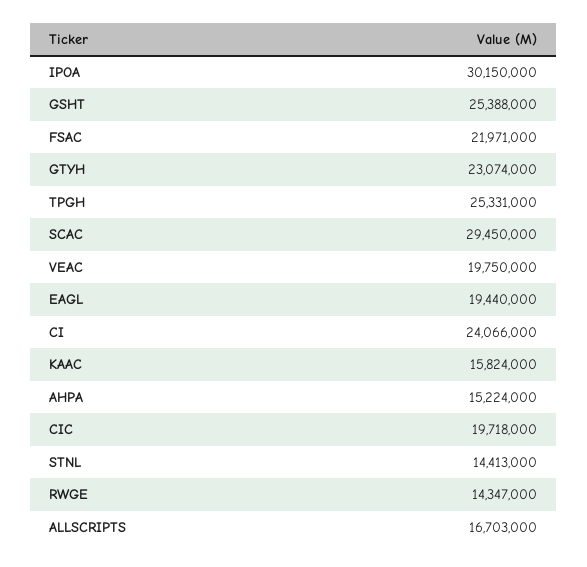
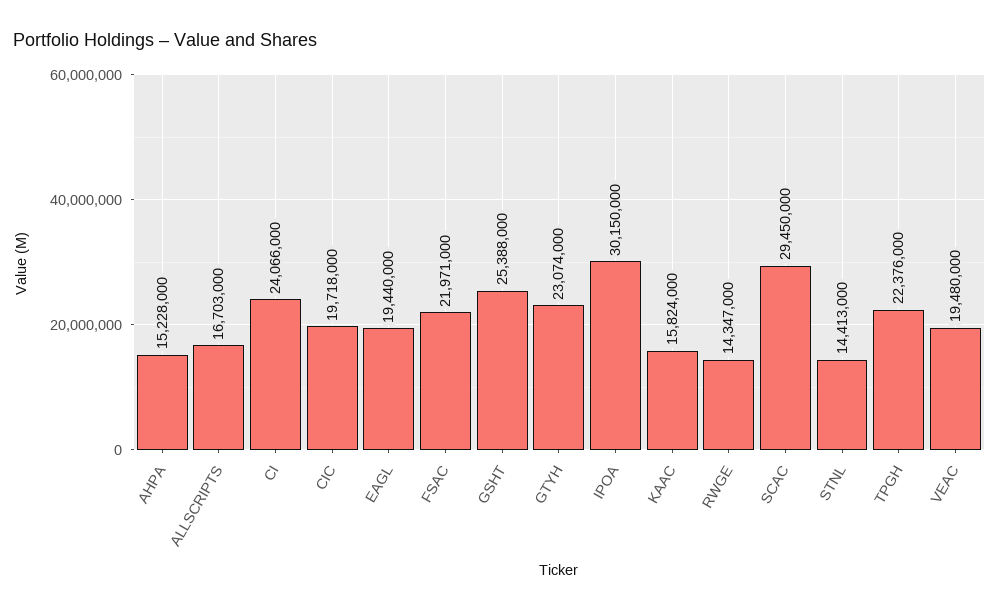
  {
    "IPOA": 30150000,
    "GSHT": 25388000,
    "FSAC": 21971000,
    "GTYH": 23074000,
-   "TPGH": 25331000,
+   "TPGH": 22376000,
    "SCAC": 29450000,
-   "VEAC": 19750000,
+   "VEAC": 19480000,
    "EAGL": 19440000,
    "CI": 24066000,
    "KAAC": 15824000,
-   "AHPA": 15224000,
+   "AHPA": 15228000,
    "CIC": 19718000,
    "STNL": 14413000,
    "RWGE": 14347000,
    "ALLSCRIPTS": 16703000
  }

